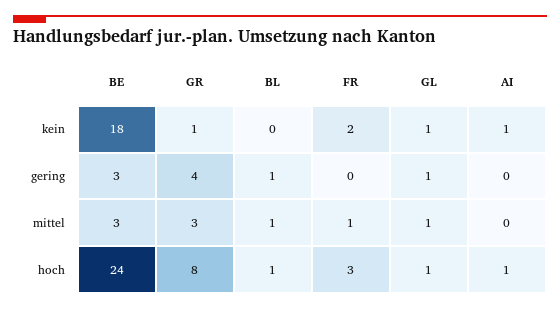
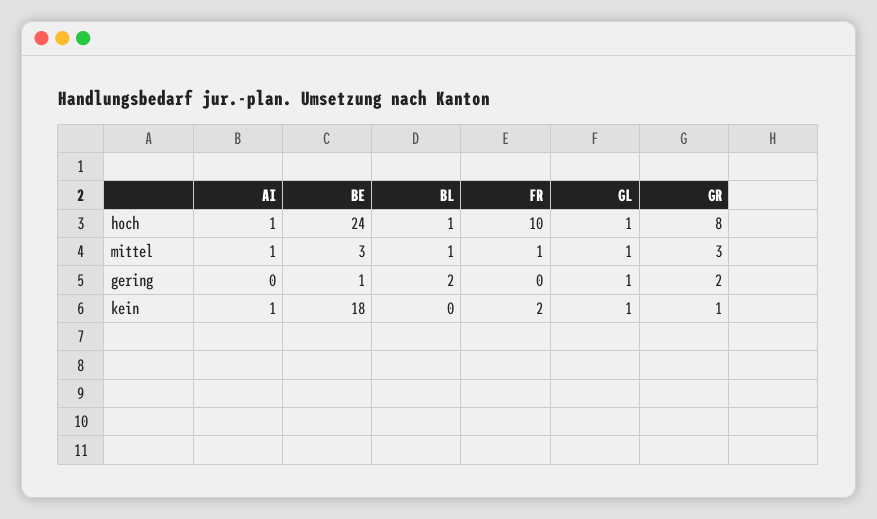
  {
    "BE": {
      "kein": 18,
-     "gering": 3,
+     "gering": 1,
      "mittel": 3,
      "hoch": 24
    },
    "GR": {
      "kein": 1,
-     "gering": 4,
+     "gering": 2,
      "mittel": 3,
      "hoch": 8
    },
    "BL": {
      "kein": 0,
-     "gering": 1,
+     "gering": 2,
      "mittel": 1,
      "hoch": 1
    },
    "FR": {
      "kein": 2,
      "gering": 0,
      "mittel": 1,
-     "hoch": 3
+     "hoch": 10
    },
    "GL": {
      "kein": 1,
      "gering": 1,
      "mittel": 1,
      "hoch": 1
    },
    "AI": {
      "kein": 1,
      "gering": 0,
-     "mittel": 0,
+     "mittel": 1,
      "hoch": 1
    }
  }

